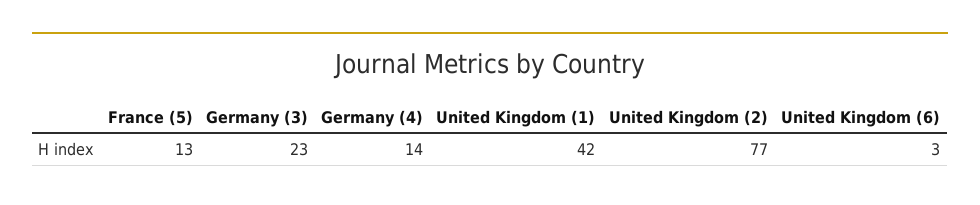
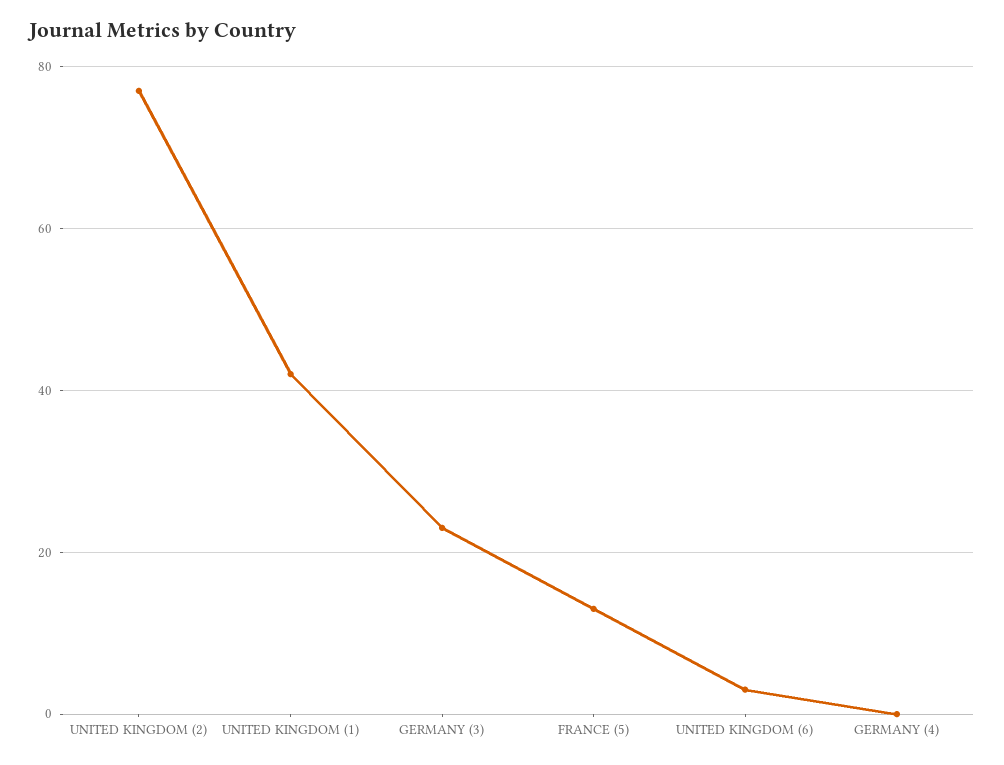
  {
    "France (5)": 13,
    "Germany (3)": 23,
-   "Germany (4)": 14,
+   "Germany (4)": 0,
    "United Kingdom (1)": 42,
    "United Kingdom (2)": 77,
    "United Kingdom (6)": 3
  }

